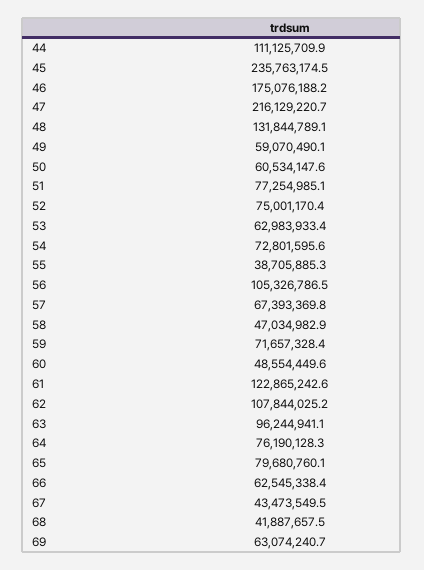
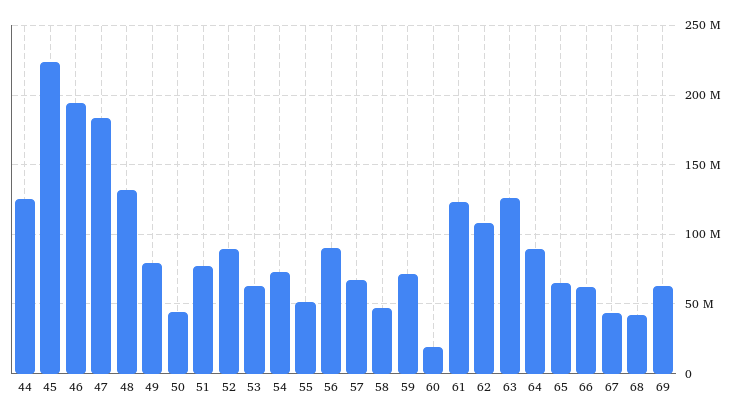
  {
-   "44": 111125709.9,
+   "44": 125000000,
-   "45": 235763174.5,
+   "45": 225000000,
-   "46": 175076188.2,
+   "46": 195000000,
-   "47": 216129220.7,
+   "47": 185000000,
    "48": 131844789.1,
-   "49": 59070490.1,
+   "49": 80000000,
-   "50": 60534147.6,
+   "50": 45000000,
    "51": 77254985.1,
-   "52": 75001170.4,
+   "52": 90000000,
    "53": 62983933.4,
    "54": 72801595.6,
-   "55": 38705885.3,
+   "55": 50000000,
-   "56": 105326786.5,
+   "56": 90000000,
    "57": 67393369.8,
    "58": 47034982.9,
    "59": 71657328.4,
-   "60": 48554449.6,
+   "60": 20000000,
    "61": 122865242.6,
    "62": 107844025.2,
-   "63": 96244941.1,
+   "63": 125000000,
-   "64": 76190128.3,
+   "64": 90000000,
-   "65": 79680760.1,
+   "65": 65000000,
    "66": 62545338.4,
    "67": 43473549.5,
    "68": 41887657.5,
    "69": 63074240.7
  }

